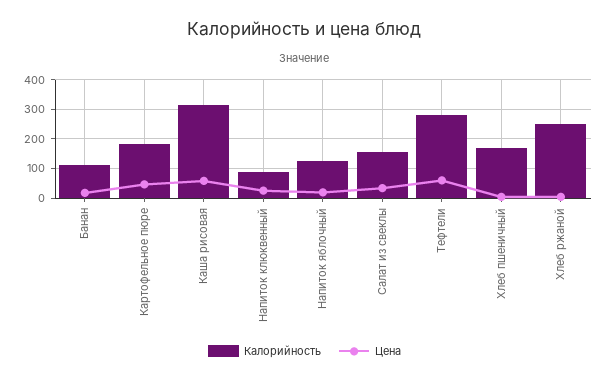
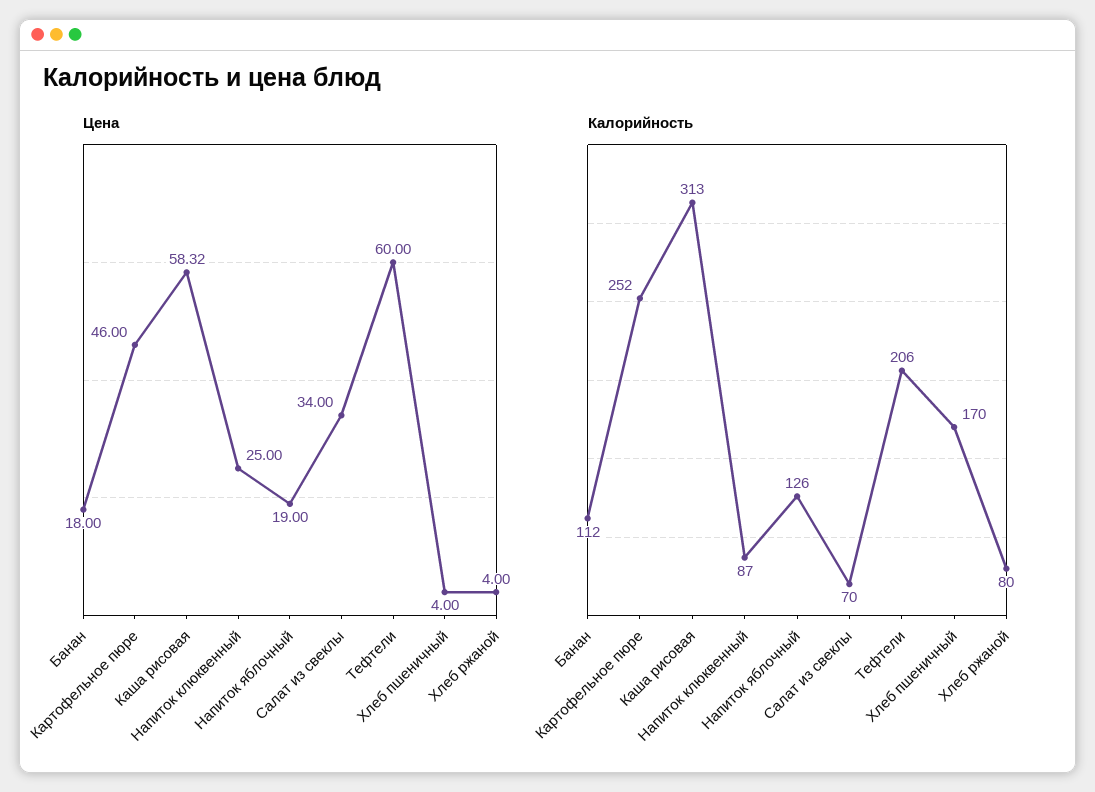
  {
    "Калорийность": {
      "Банан": 112,
-     "Картофельное пюре": 175,
+     "Картофельное пюре": 252,
      "Каша рисовая": 313,
      "Напиток клюквенный": 87,
      "Напиток яблочный": 126,
-     "Салат из свеклы": 150,
+     "Салат из свеклы": 70,
-     "Тефтели": 275,
+     "Тефтели": 206,
      "Хлеб пшеничный": 170,
-     "Хлеб ржаной": 250
+     "Хлеб ржаной": 80
    },
    "Цена": {
      "Банан": 18,
      "Картофельное пюре": 46,
      "Каша рисовая": 58.32,
      "Напиток клюквенный": 25,
      "Напиток яблочный": 19,
      "Салат из свеклы": 34,
      "Тефтели": 60,
      "Хлеб пшеничный": 4,
      "Хлеб ржаной": 4
    }
  }

